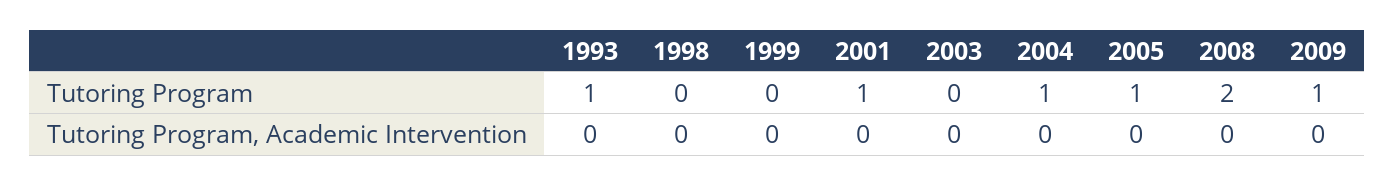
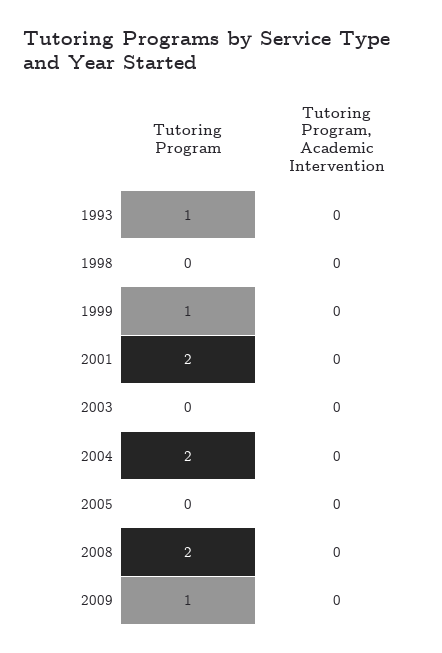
  {
    "1993": {
      "Tutoring Program": 1,
      "Tutoring Program, Academic Intervention": 0
    },
    "1998": {
      "Tutoring Program": 0,
      "Tutoring Program, Academic Intervention": 0
    },
    "1999": {
-     "Tutoring Program": 0,
+     "Tutoring Program": 1,
      "Tutoring Program, Academic Intervention": 0
    },
    "2001": {
-     "Tutoring Program": 1,
+     "Tutoring Program": 2,
      "Tutoring Program, Academic Intervention": 0
    },
    "2003": {
      "Tutoring Program": 0,
      "Tutoring Program, Academic Intervention": 0
    },
    "2004": {
-     "Tutoring Program": 1,
+     "Tutoring Program": 2,
      "Tutoring Program, Academic Intervention": 0
    },
    "2005": {
-     "Tutoring Program": 1,
+     "Tutoring Program": 0,
      "Tutoring Program, Academic Intervention": 0
    },
    "2008": {
      "Tutoring Program": 2,
      "Tutoring Program, Academic Intervention": 0
    },
    "2009": {
      "Tutoring Program": 1,
      "Tutoring Program, Academic Intervention": 0
    }
  }

